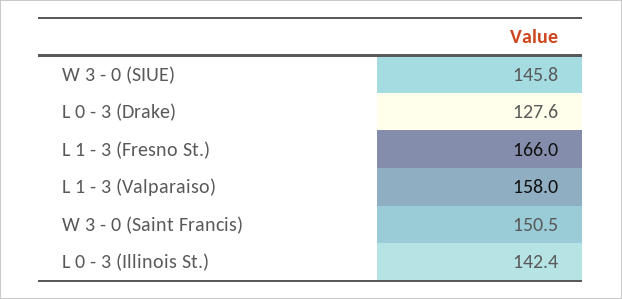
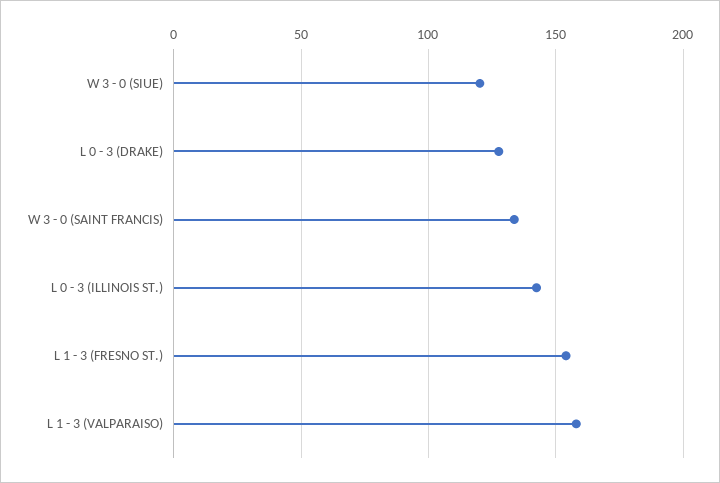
  {
-   "W 3 - 0 (SIUE)": 145.8,
+   "W 3 - 0 (SIUE)": 120,
    "L 0 - 3 (Drake)": 127.6,
-   "L 1 - 3 (Fresno St.)": 166,
+   "L 1 - 3 (Fresno St.)": 155,
    "L 1 - 3 (Valparaiso)": 158,
-   "W 3 - 0 (Saint Francis)": 150.5,
+   "W 3 - 0 (Saint Francis)": 135,
    "L 0 - 3 (Illinois St.)": 142.4
  }

